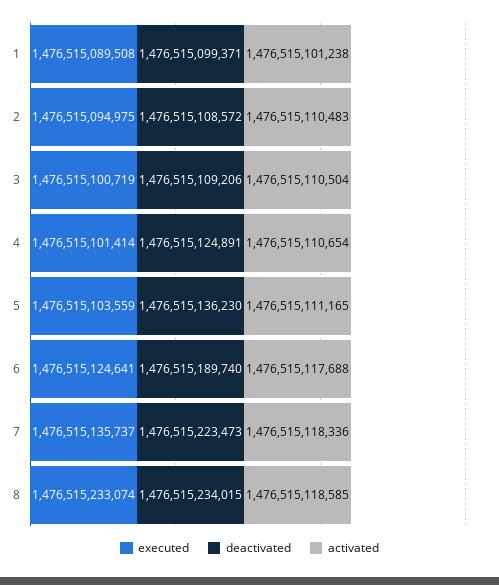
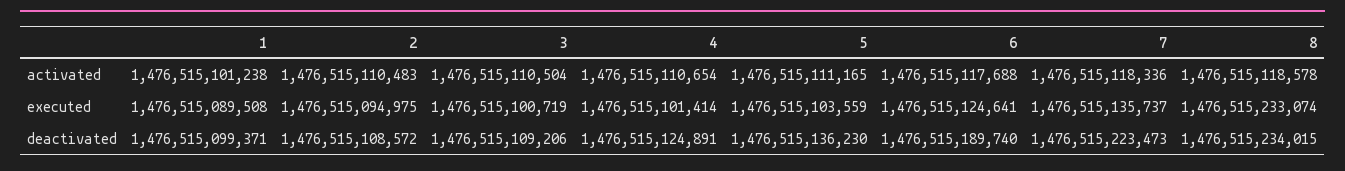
  {
    "executed": {
      "1": 1476515089508,
      "2": 1476515094975,
      "3": 1476515100719,
      "4": 1476515101414,
      "5": 1476515103559,
      "6": 1476515124641,
      "7": 1476515135737,
      "8": 1476515233074
    },
    "deactivated": {
      "1": 1476515099371,
      "2": 1476515108572,
      "3": 1476515109206,
      "4": 1476515124891,
      "5": 1476515136230,
      "6": 1476515189740,
      "7": 1476515223473,
      "8": 1476515234015
    },
    "activated": {
      "1": 1476515101238,
      "2": 1476515110483,
      "3": 1476515110504,
      "4": 1476515110654,
      "5": 1476515111165,
      "6": 1476515117688,
      "7": 1476515118336,
-     "8": 1476515118585
+     "8": 1476515118578
    }
  }

